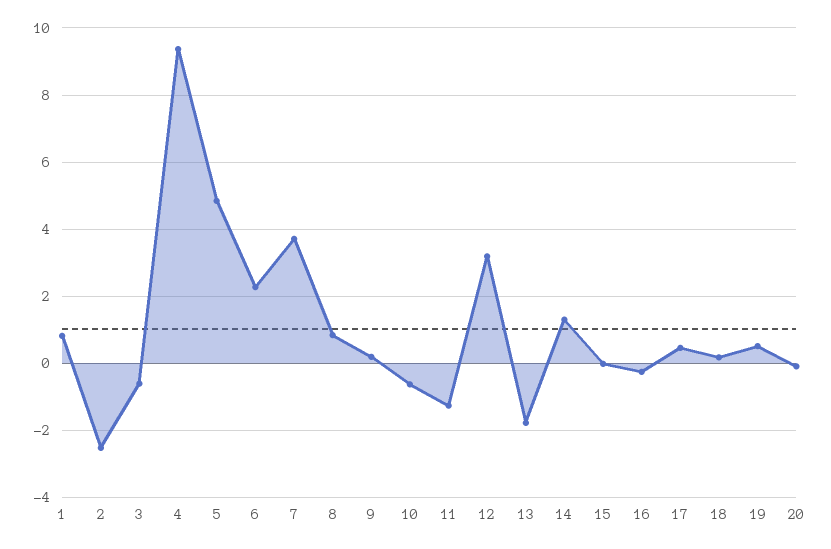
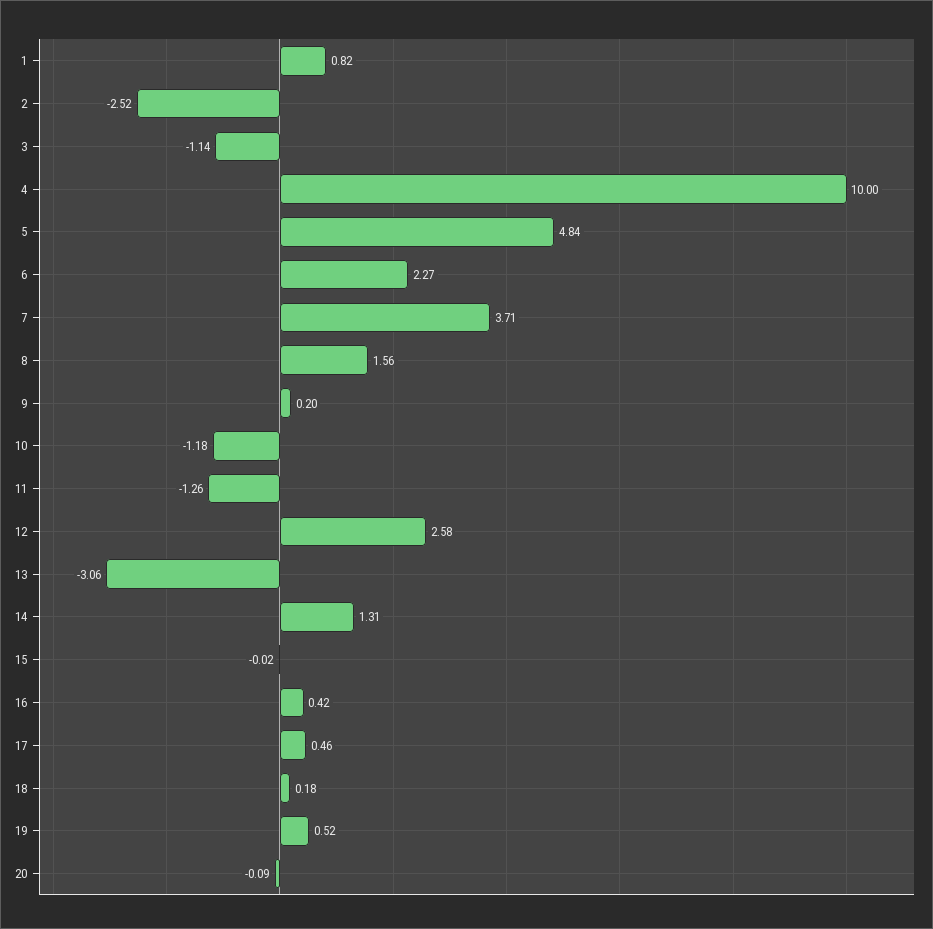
  {
    "1": 0.82,
    "2": -2.52,
-   "3": -0.6,
+   "3": -1.14,
-   "4": 9.4,
+   "4": 10,
    "5": 4.84,
    "6": 2.27,
    "7": 3.71,
-   "8": 0.8,
+   "8": 1.56,
    "9": 0.2,
-   "10": -0.6,
+   "10": -1.18,
    "11": -1.26,
-   "12": 3.2,
+   "12": 2.58,
-   "13": -1.8,
+   "13": -3.06,
    "14": 1.31,
    "15": -0.02,
-   "16": -0.2,
+   "16": 0.42,
    "17": 0.46,
    "18": 0.18,
    "19": 0.52,
    "20": -0.09
  }

